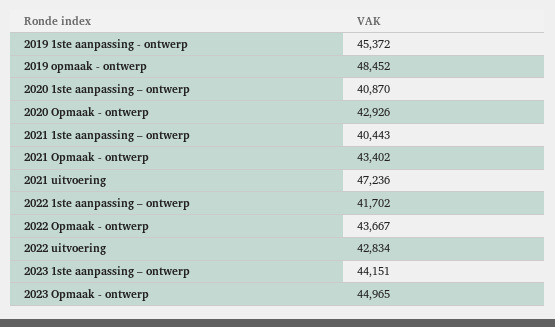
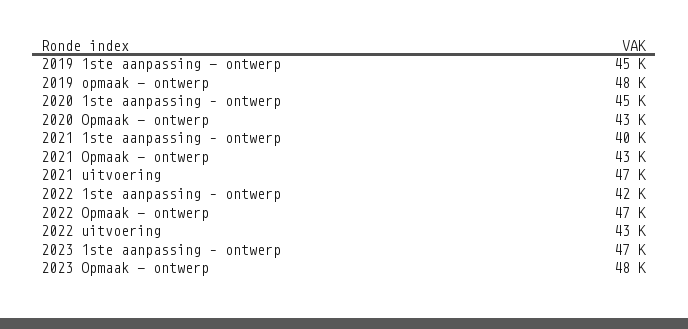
  {
    "2019 1ste aanpassing - ontwerp": 45372,
    "2019 opmaak - ontwerp": 48452,
-   "2020 1ste aanpassing – ontwerp": 40870,
+   "2020 1ste aanpassing – ontwerp": 45000,
    "2020 Opmaak - ontwerp": 42926,
    "2021 1ste aanpassing – ontwerp": 40443,
    "2021 Opmaak - ontwerp": 43402,
    "2021 uitvoering": 47236,
    "2022 1ste aanpassing – ontwerp": 41702,
-   "2022 Opmaak - ontwerp": 43667,
+   "2022 Opmaak - ontwerp": 47000,
    "2022 uitvoering": 42834,
-   "2023 1ste aanpassing – ontwerp": 44151,
+   "2023 1ste aanpassing – ontwerp": 47000,
-   "2023 Opmaak - ontwerp": 44965
+   "2023 Opmaak - ontwerp": 48000
  }

